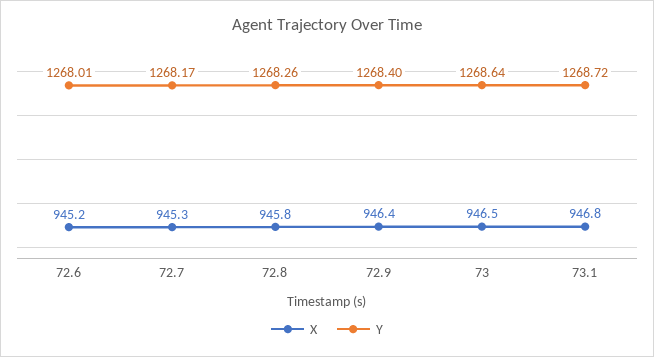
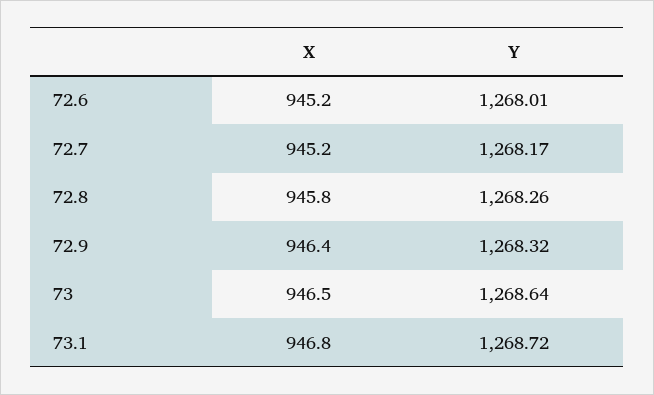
  {
    "X": {
      "72.6": 945.2,
-     "72.7": 945.3,
+     "72.7": 945.2,
      "72.8": 945.8,
      "72.9": 946.4,
      "73": 946.5,
      "73.1": 946.8
    },
    "Y": {
      "72.6": 1268.01,
      "72.7": 1268.17,
      "72.8": 1268.26,
-     "72.9": 1268.4,
+     "72.9": 1268.32,
      "73": 1268.64,
      "73.1": 1268.72
    }
  }

